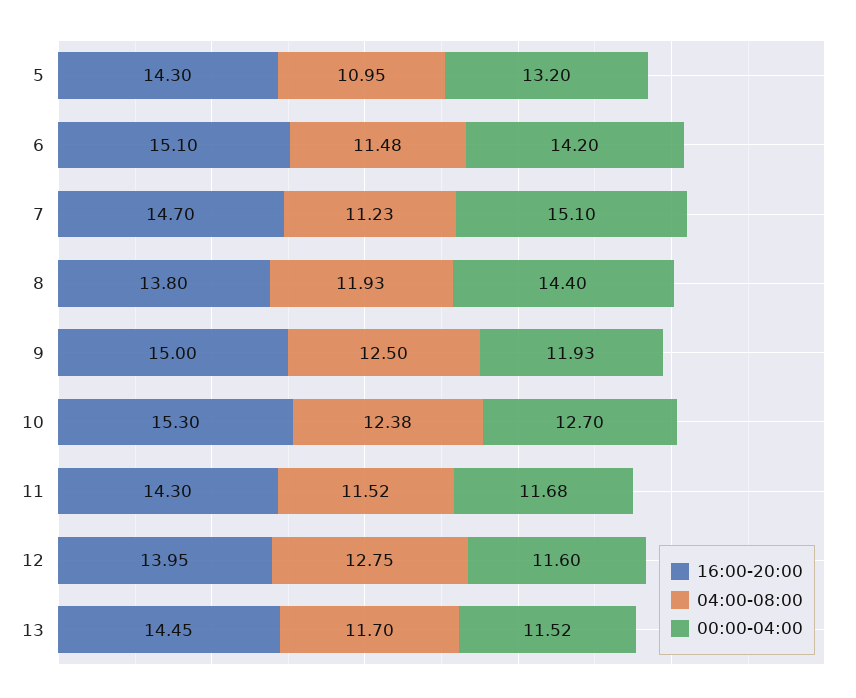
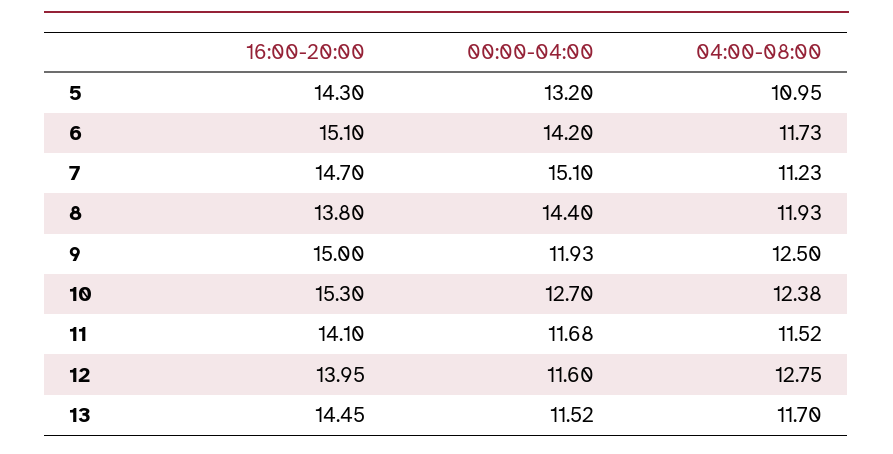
  {
    "16:00-20:00": {
      "5": 14.3,
      "6": 15.1,
      "7": 14.7,
      "8": 13.8,
      "9": 15,
      "10": 15.3,
-     "11": 14.3,
+     "11": 14.1,
      "12": 13.95,
      "13": 14.45
    },
    "04:00-08:00": {
      "5": 10.95,
-     "6": 11.48,
+     "6": 11.73,
      "7": 11.23,
      "8": 11.93,
      "9": 12.5,
      "10": 12.38,
      "11": 11.52,
      "12": 12.75,
      "13": 11.7
    },
    "00:00-04:00": {
      "5": 13.2,
      "6": 14.2,
      "7": 15.1,
      "8": 14.4,
      "9": 11.93,
      "10": 12.7,
      "11": 11.68,
      "12": 11.6,
      "13": 11.52
    }
  }

